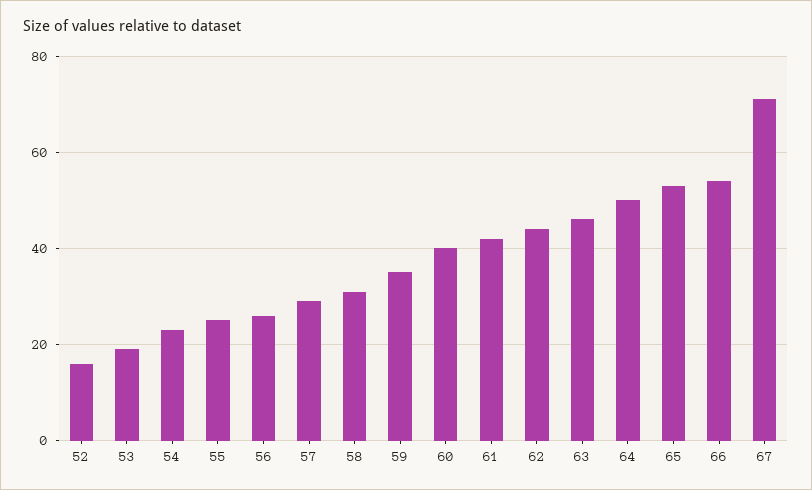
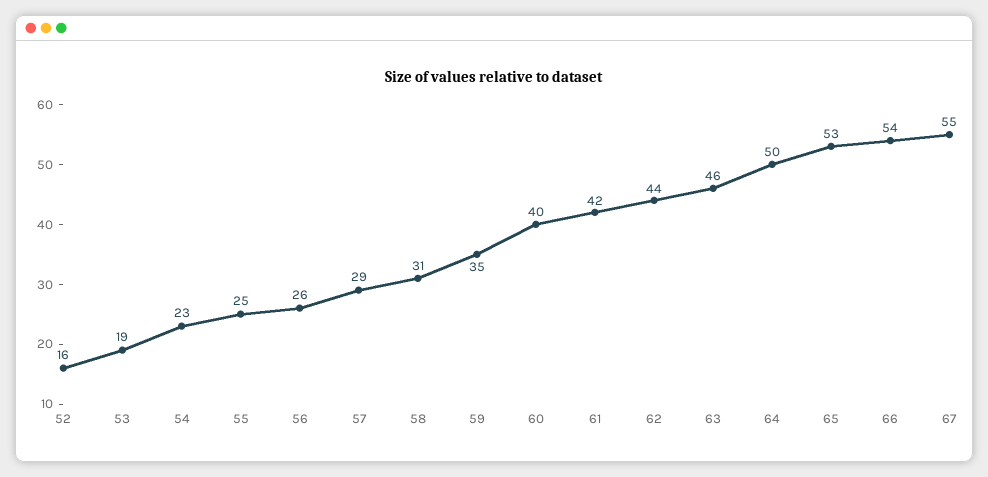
  {
    "52": 16,
    "53": 19,
    "54": 23,
    "55": 25,
    "56": 26,
    "57": 29,
    "58": 31,
    "59": 35,
    "60": 40,
    "61": 42,
    "62": 44,
    "63": 46,
    "64": 50,
    "65": 53,
    "66": 54,
-   "67": 70
+   "67": 55
  }

